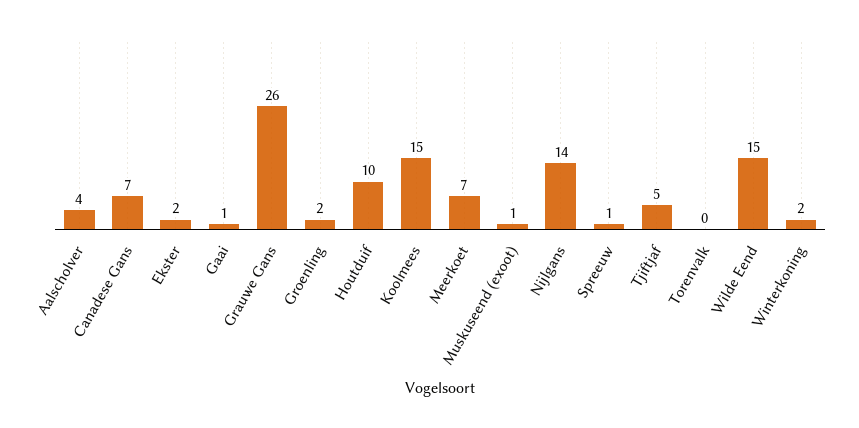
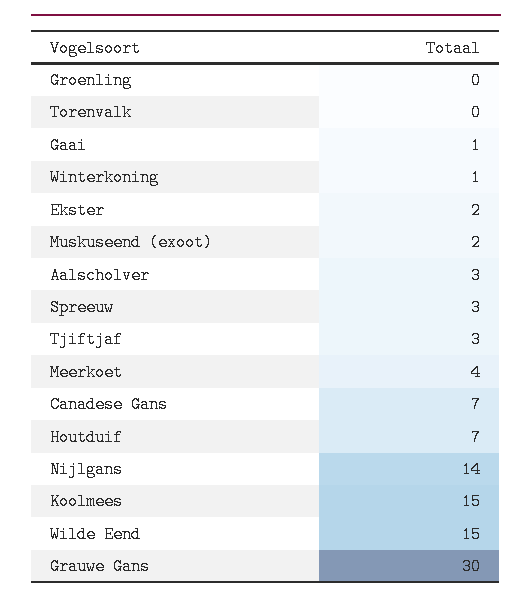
  {
-   "Aalscholver": 4,
+   "Aalscholver": 3,
    "Canadese Gans": 7,
    "Ekster": 2,
    "Gaai": 1,
-   "Grauwe Gans": 26,
+   "Grauwe Gans": 30,
-   "Groenling": 2,
+   "Groenling": 0,
-   "Houtduif": 10,
+   "Houtduif": 7,
    "Koolmees": 15,
-   "Meerkoet": 7,
+   "Meerkoet": 4,
-   "Muskuseend (exoot)": 1,
+   "Muskuseend (exoot)": 2,
    "Nijlgans": 14,
-   "Spreeuw": 1,
+   "Spreeuw": 3,
-   "Tjiftjaf": 5,
+   "Tjiftjaf": 3,
    "Torenvalk": 0,
    "Wilde Eend": 15,
-   "Winterkoning": 2
+   "Winterkoning": 1
  }

